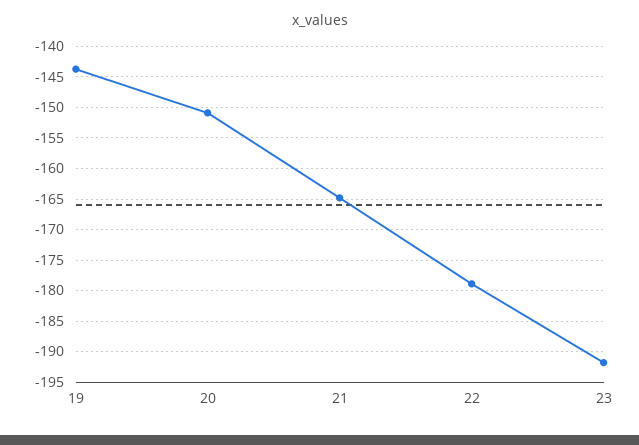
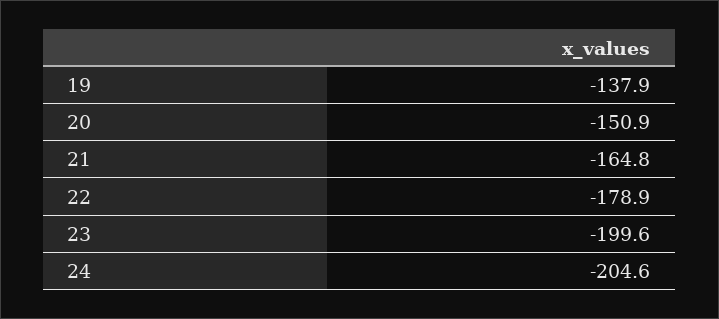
  {
-   "19": -144,
+   "19": -137.9,
    "20": -150.9,
    "21": -164.8,
    "22": -178.9,
-   "23": -192
+   "23": -199.6,
+   "24": -204.6
  }

